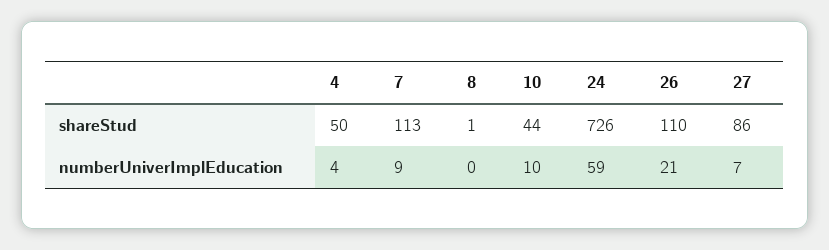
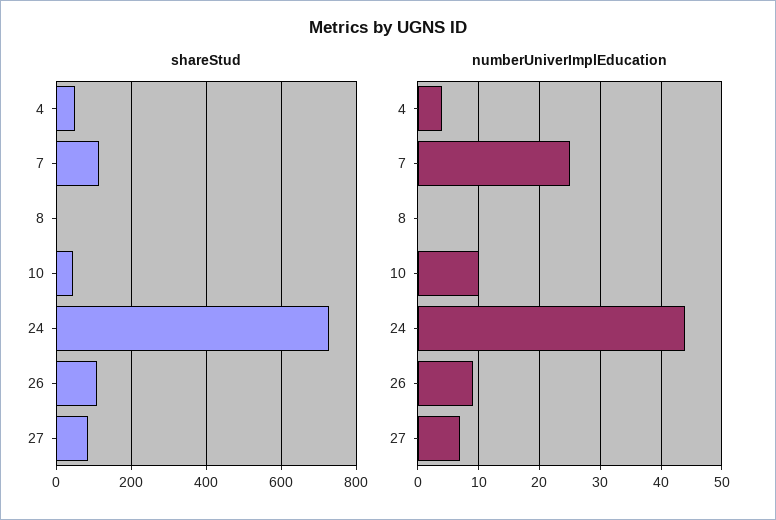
  {
    "shareStud": {
      "4": 50,
      "7": 113,
      "8": 1,
      "10": 44,
      "24": 726,
      "26": 110,
      "27": 86
    },
    "numberUniverImplEducation": {
      "4": 4,
-     "7": 9,
+     "7": 25,
      "8": 0,
      "10": 10,
-     "24": 59,
+     "24": 44,
-     "26": 21,
+     "26": 9,
      "27": 7
    }
  }

